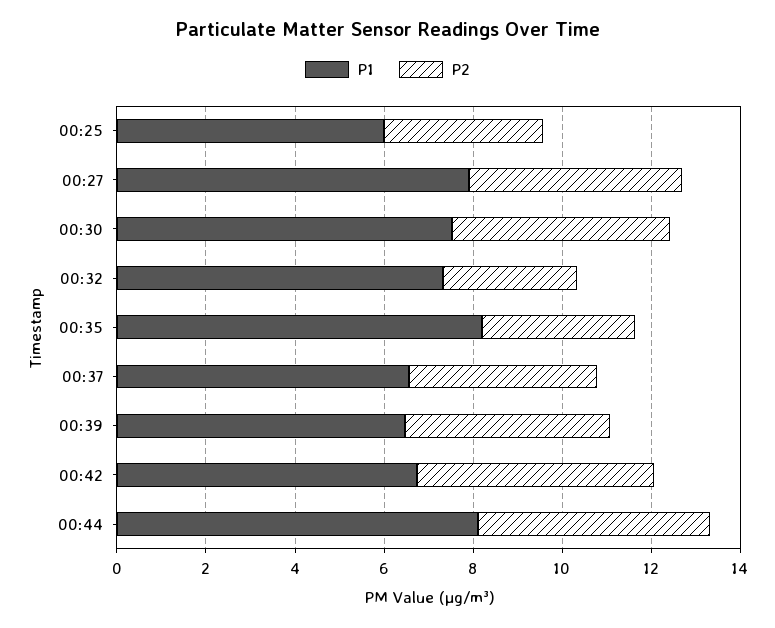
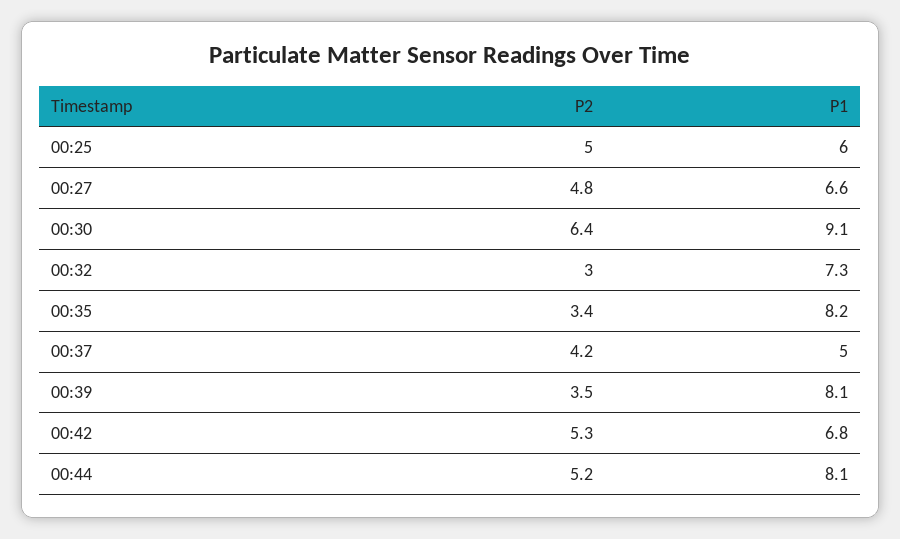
  {
    "P1": {
      "00:25": 6,
-     "00:27": 8,
+     "00:27": 6.6,
-     "00:30": 7.5,
+     "00:30": 9.1,
      "00:32": 7.3,
      "00:35": 8.2,
-     "00:37": 6.5,
+     "00:37": 5,
-     "00:39": 6.5,
+     "00:39": 8.1,
      "00:42": 6.8,
      "00:44": 8.1
    },
    "P2": {
-     "00:25": 3.5,
+     "00:25": 5,
      "00:27": 4.8,
-     "00:30": 5,
+     "00:30": 6.4,
      "00:32": 3,
      "00:35": 3.4,
      "00:37": 4.2,
-     "00:39": 4.5,
+     "00:39": 3.5,
      "00:42": 5.3,
      "00:44": 5.2
    }
  }

